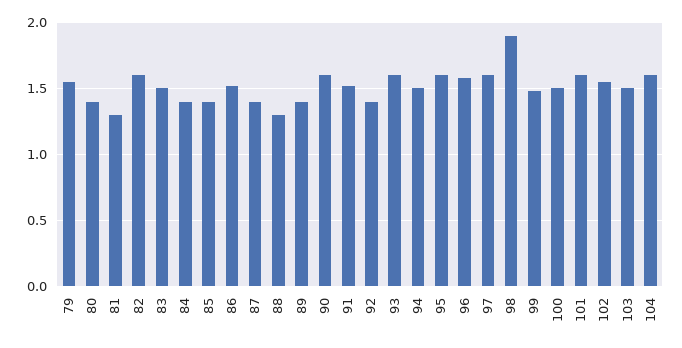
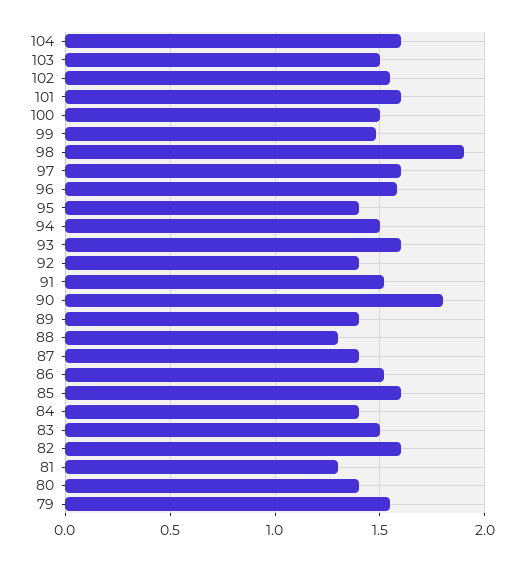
  {
    "79": 1.55,
    "80": 1.4,
    "81": 1.3,
    "82": 1.6,
    "83": 1.5,
    "84": 1.4,
-   "85": 1.4,
+   "85": 1.6,
    "86": 1.5,
    "87": 1.4,
    "88": 1.3,
    "89": 1.4,
-   "90": 1.6,
+   "90": 1.8,
    "91": 1.5,
    "92": 1.4,
    "93": 1.6,
    "94": 1.5,
-   "95": 1.6,
+   "95": 1.4,
    "96": 1.6,
    "97": 1.6,
    "98": 1.9,
    "99": 1.5,
    "100": 1.5,
    "101": 1.6,
    "102": 1.55,
    "103": 1.5,
    "104": 1.6
  }

